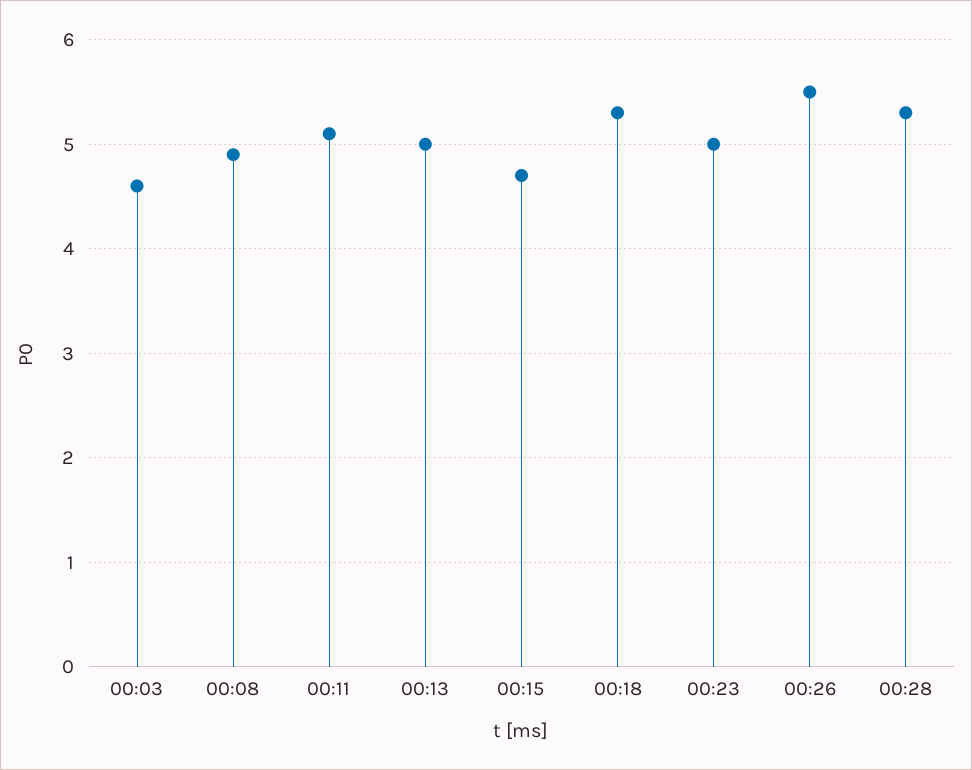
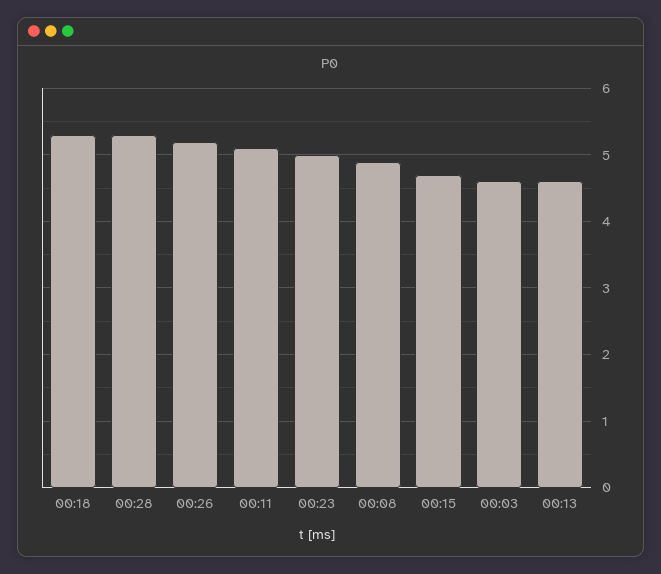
  {
    "00:03": 4.6,
    "00:08": 4.9,
    "00:11": 5.1,
-   "00:13": 5,
+   "00:13": 4.6,
    "00:15": 4.7,
    "00:18": 5.3,
    "00:23": 5,
-   "00:26": 5.5,
+   "00:26": 5.2,
    "00:28": 5.3
  }

